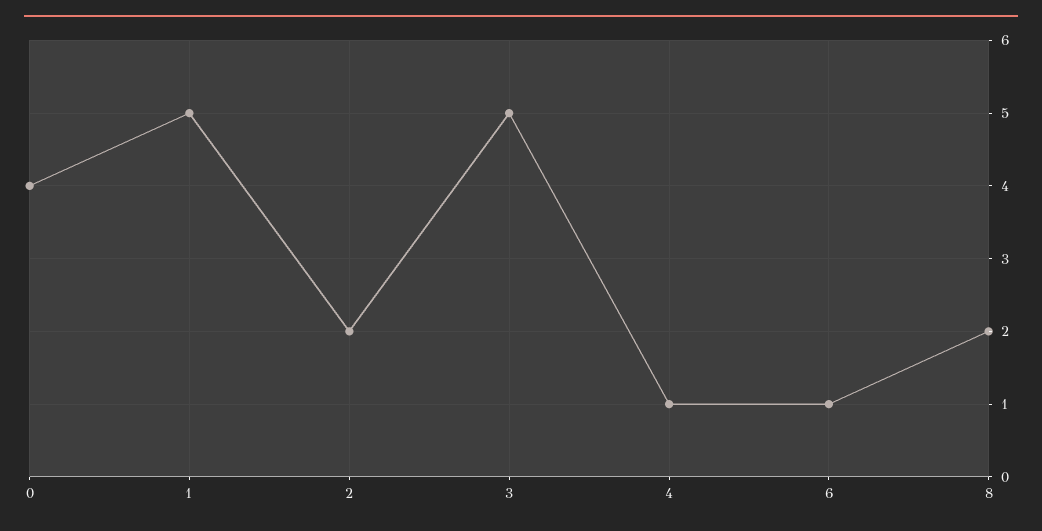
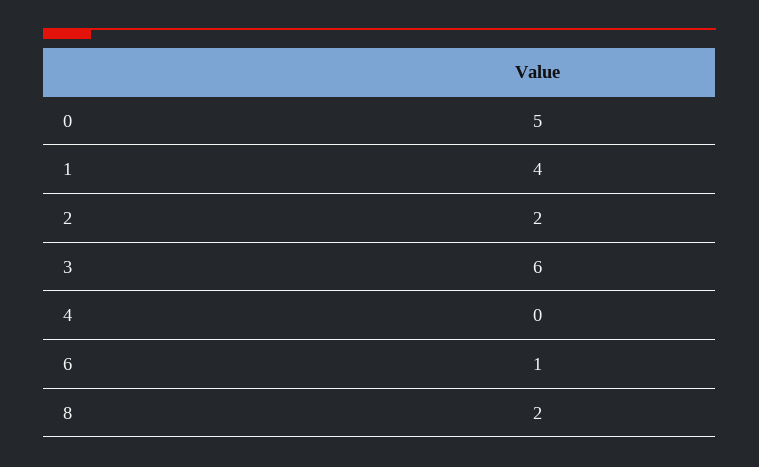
  {
-   "0": 4,
+   "0": 5,
-   "1": 5,
+   "1": 4,
    "2": 2,
-   "3": 5,
+   "3": 6,
-   "4": 1,
+   "4": 0,
    "6": 1,
    "8": 2
  }

